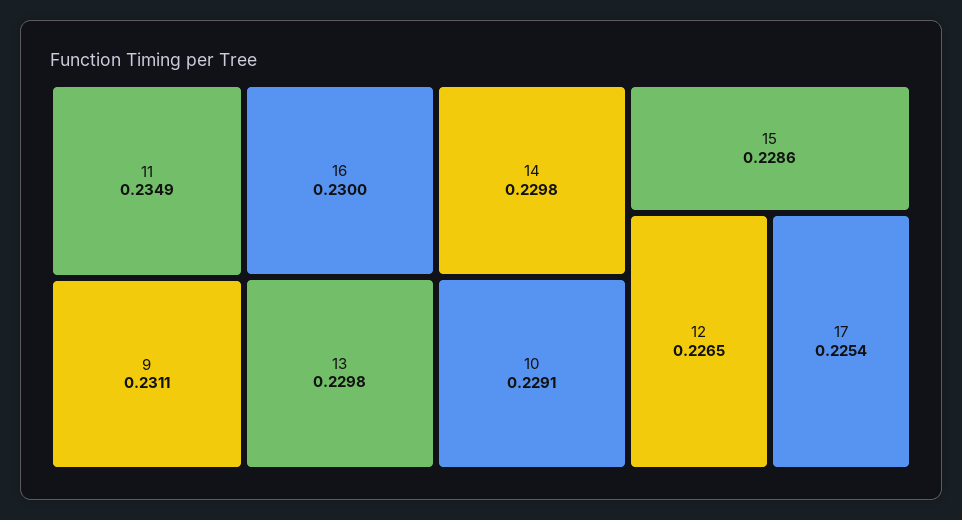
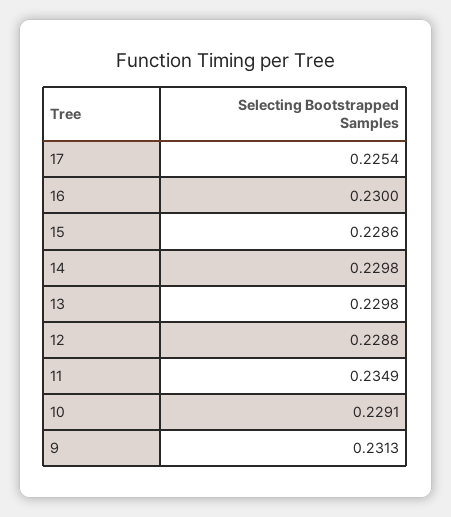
  {
    "11": 0.2349,
-   "9": 0.2311,
+   "9": 0.2313,
    "16": 0.23,
    "13": 0.2298,
    "14": 0.2298,
    "10": 0.2291,
    "15": 0.2286,
-   "12": 0.2265,
+   "12": 0.2288,
    "17": 0.2254
  }

